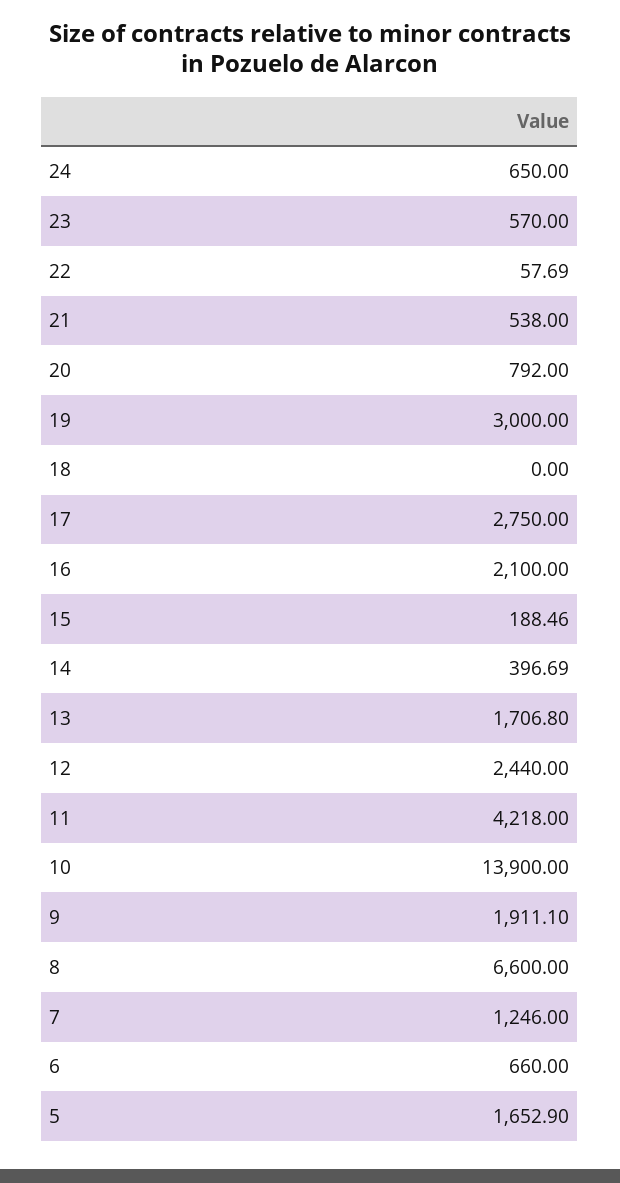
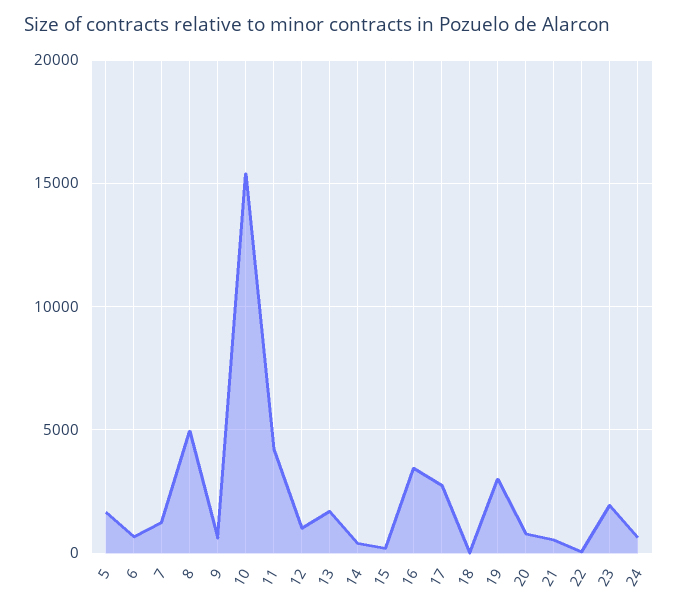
  {
    "24": 650,
-   "23": 570,
+   "23": 2000,
    "22": 57.69,
    "21": 538,
    "20": 792,
    "19": 3000,
    "18": 0,
    "17": 2750,
-   "16": 2100,
+   "16": 3500,
    "15": 188.46,
    "14": 396.69,
    "13": 1706.8,
-   "12": 2440,
+   "12": 1000,
    "11": 4218,
-   "10": 13900,
+   "10": 15500,
-   "9": 1911.1,
+   "9": 500,
-   "8": 6600,
+   "8": 5000,
    "7": 1246,
    "6": 660,
    "5": 1652.9
  }

